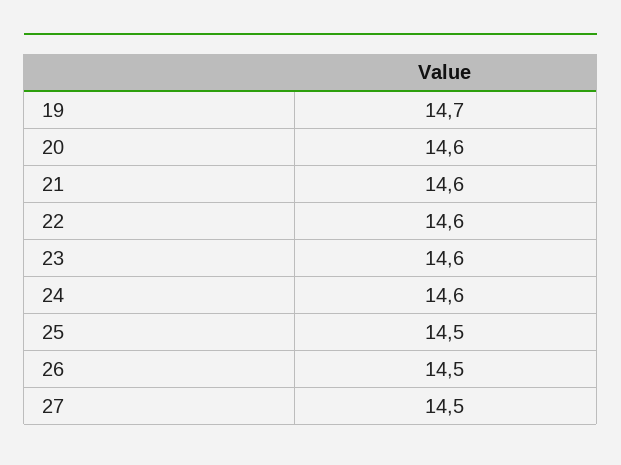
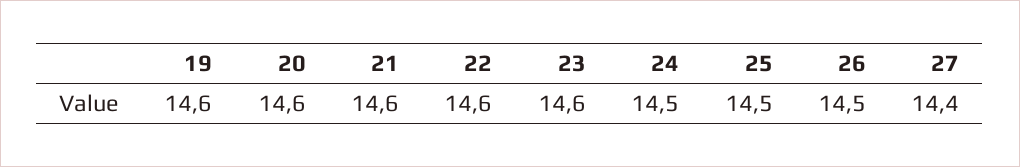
  {
-   "19": 14.7,
+   "19": 14.6,
    "20": 14.6,
    "21": 14.6,
    "22": 14.6,
    "23": 14.6,
-   "24": 14.6,
+   "24": 14.5,
    "25": 14.5,
    "26": 14.5,
-   "27": 14.5
+   "27": 14.4
  }

